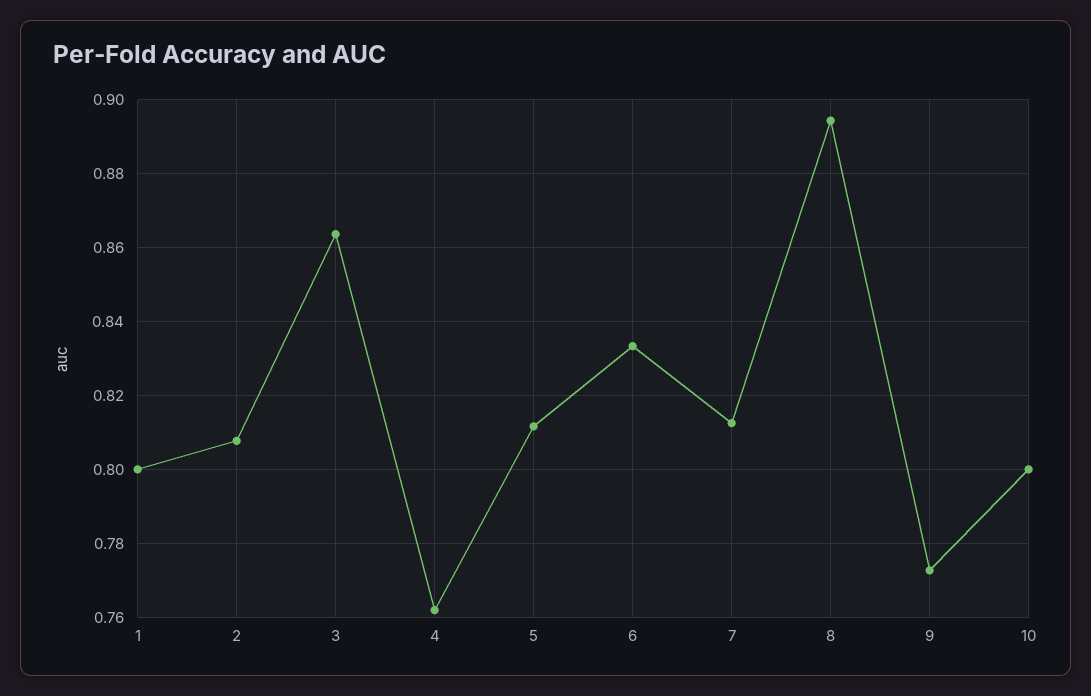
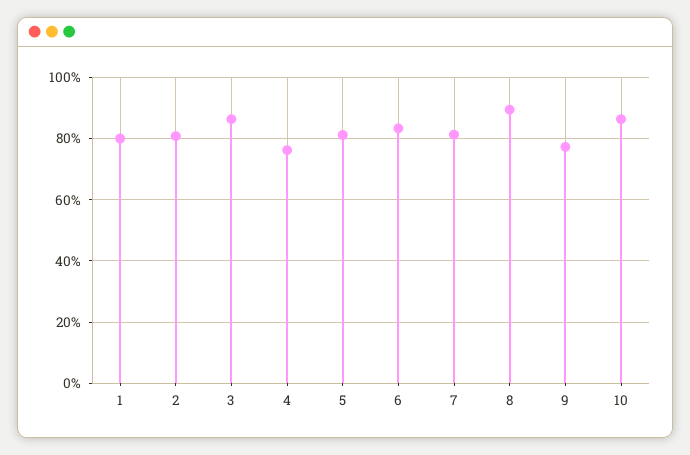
  {
    "1": 0.8,
    "2": 0.808,
    "3": 0.864,
    "4": 0.762,
    "5": 0.812,
    "6": 0.834,
    "7": 0.812,
    "8": 0.894,
    "9": 0.772,
-   "10": 0.8
+   "10": 0.86
  }

